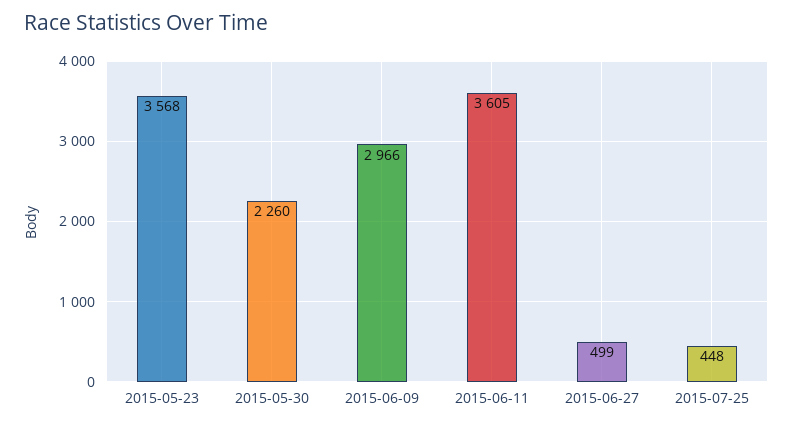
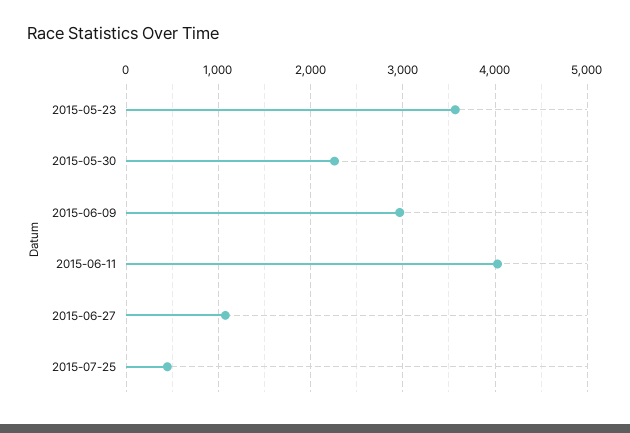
  {
    "2015-05-23": 3568,
    "2015-05-30": 2260,
    "2015-06-09": 2966,
-   "2015-06-11": 3605,
+   "2015-06-11": 4000,
-   "2015-06-27": 499,
+   "2015-06-27": 1100,
    "2015-07-25": 448
  }

